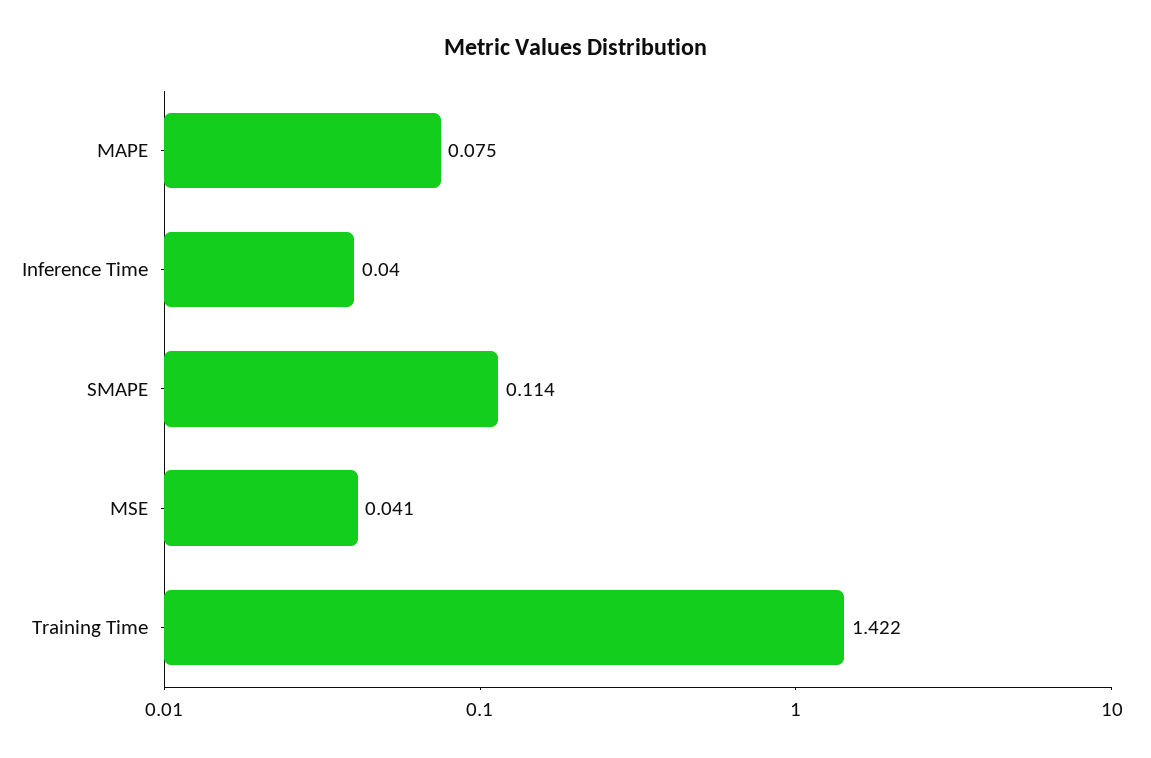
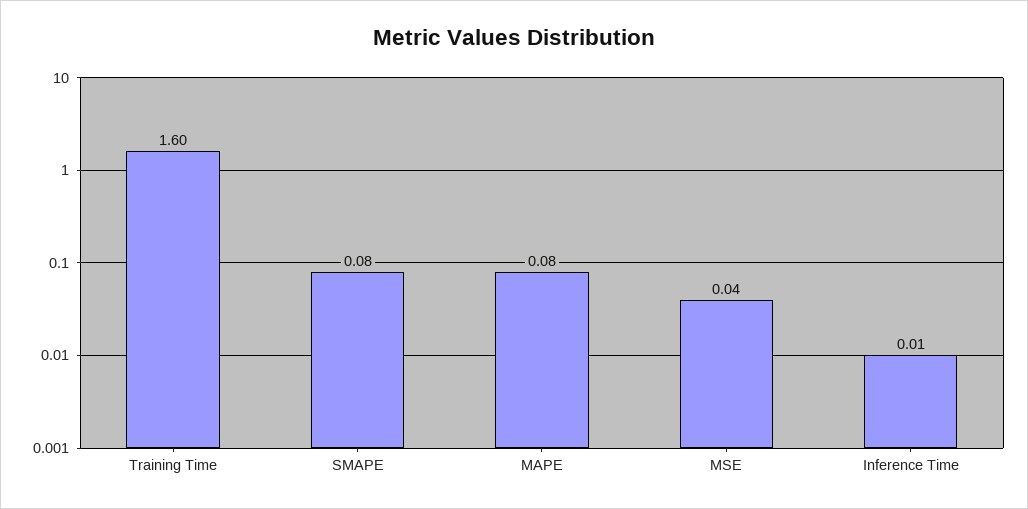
  {
    "MAPE": 0.075,
-   "Inference Time": 0.04,
+   "Inference Time": 0.01,
-   "SMAPE": 0.114,
+   "SMAPE": 0.08,
    "MSE": 0.041,
-   "Training Time": 1.422
+   "Training Time": 1.6
  }

